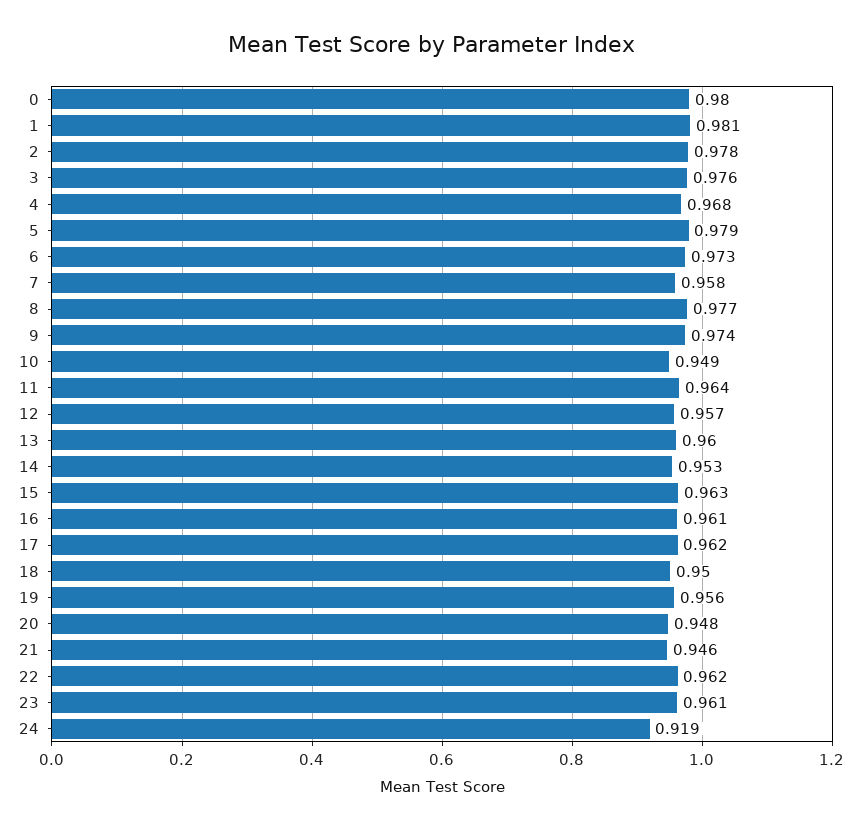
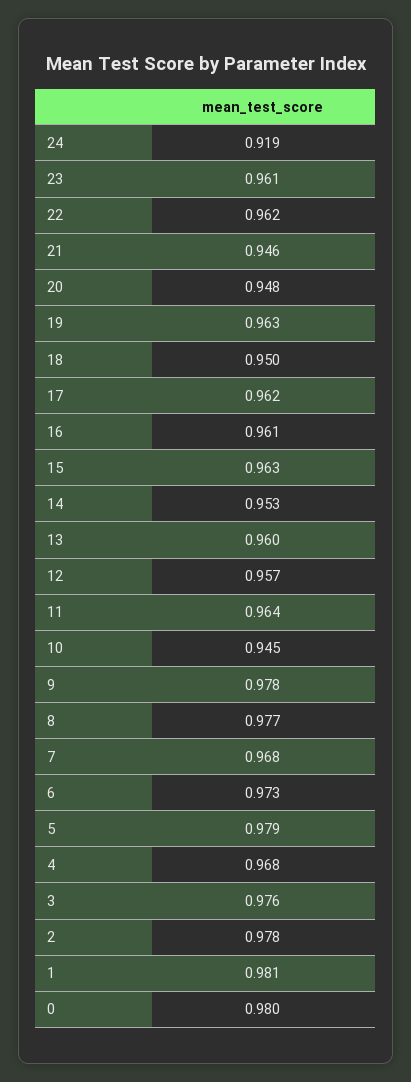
  {
    "0": 0.98,
    "1": 0.981,
    "2": 0.978,
    "3": 0.976,
    "4": 0.968,
    "5": 0.979,
    "6": 0.973,
-   "7": 0.958,
+   "7": 0.968,
    "8": 0.977,
-   "9": 0.974,
+   "9": 0.978,
-   "10": 0.949,
+   "10": 0.945,
    "11": 0.964,
    "12": 0.957,
    "13": 0.96,
    "14": 0.953,
    "15": 0.963,
    "16": 0.961,
    "17": 0.962,
    "18": 0.95,
-   "19": 0.956,
+   "19": 0.963,
    "20": 0.948,
    "21": 0.946,
    "22": 0.962,
    "23": 0.961,
    "24": 0.919
  }

